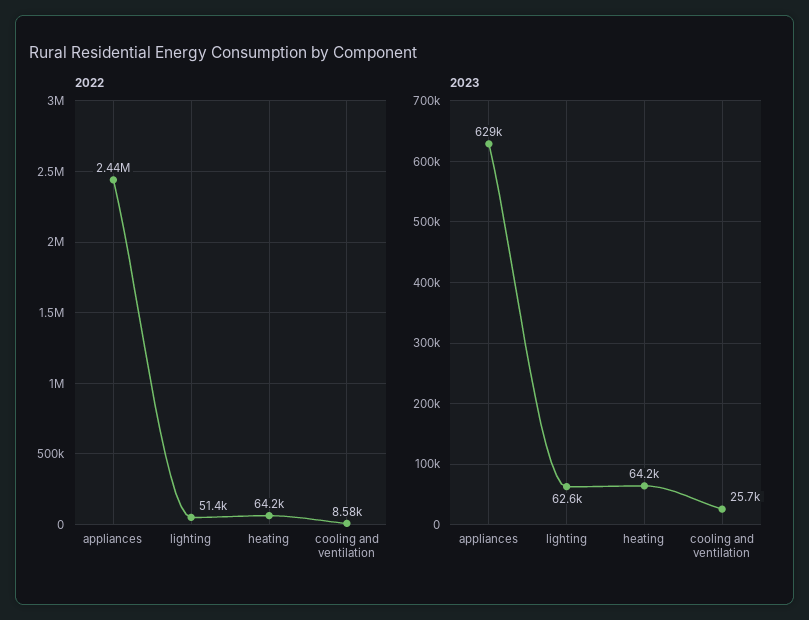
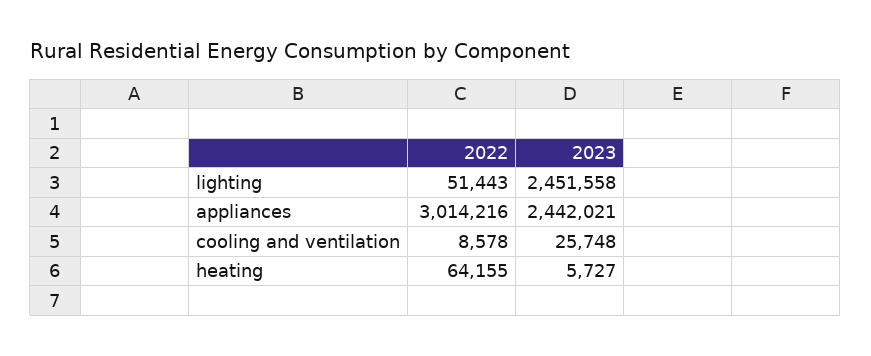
  {
    "2022": {
-     "appliances": 2440000,
+     "appliances": 3014216,
      "lighting": 51443,
      "heating": 64155,
      "cooling and ventilation": 8578
    },
    "2023": {
-     "appliances": 629000,
+     "appliances": 2442021,
-     "lighting": 62600,
+     "lighting": 2451558,
-     "heating": 64200,
+     "heating": 5727,
      "cooling and ventilation": 25748
    }
  }

